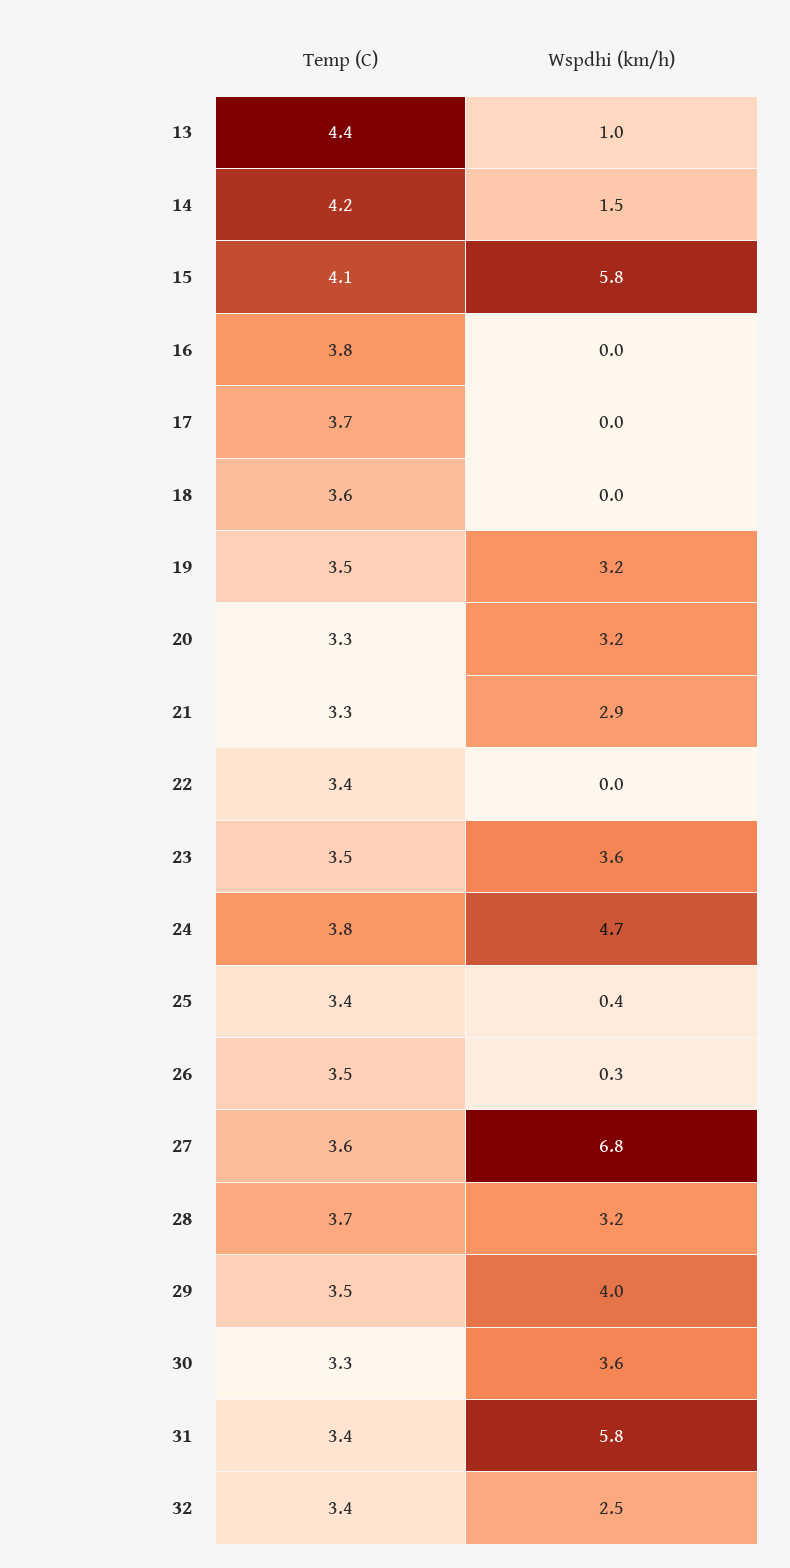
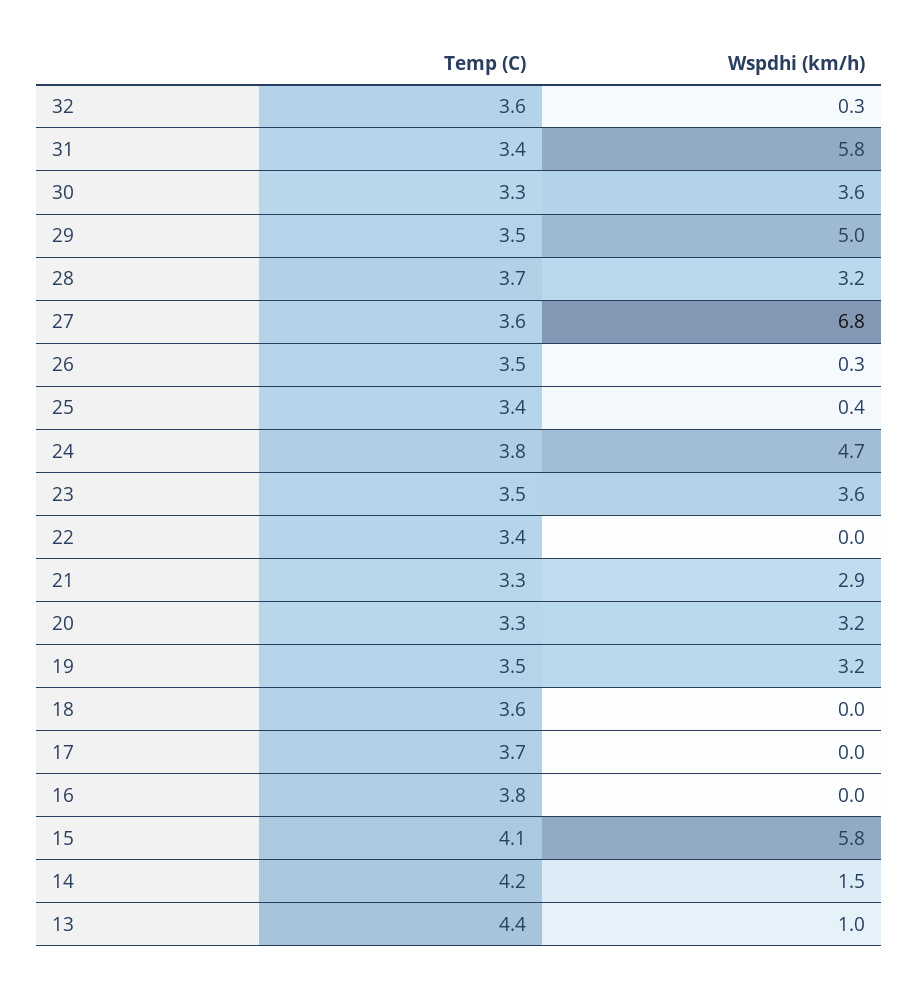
  {
    "Temp (C)": {
      "13": 4.4,
      "14": 4.2,
      "15": 4.1,
      "16": 3.8,
      "17": 3.7,
      "18": 3.6,
      "19": 3.5,
      "20": 3.3,
      "21": 3.3,
      "22": 3.4,
      "23": 3.5,
      "24": 3.8,
      "25": 3.4,
      "26": 3.5,
      "27": 3.6,
      "28": 3.7,
      "29": 3.5,
      "30": 3.3,
      "31": 3.4,
-     "32": 3.4
+     "32": 3.6
    },
    "Wspdhi (km/h)": {
      "13": 1,
      "14": 1.5,
      "15": 5.8,
      "16": 0,
      "17": 0,
      "18": 0,
      "19": 3.2,
      "20": 3.2,
      "21": 2.9,
      "22": 0,
      "23": 3.6,
      "24": 4.7,
      "25": 0.4,
      "26": 0.3,
      "27": 6.8,
      "28": 3.2,
-     "29": 4,
+     "29": 5,
      "30": 3.6,
      "31": 5.8,
-     "32": 2.5
+     "32": 0.3
    }
  }

